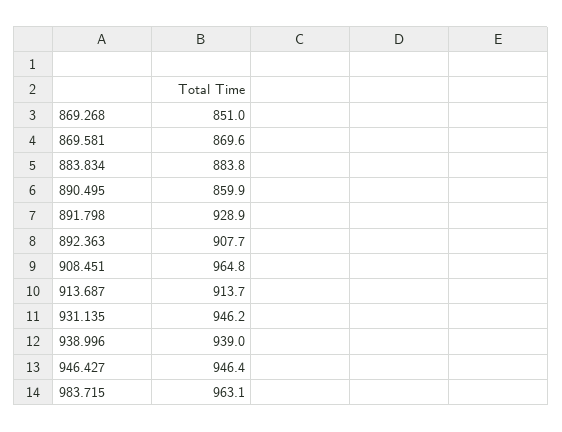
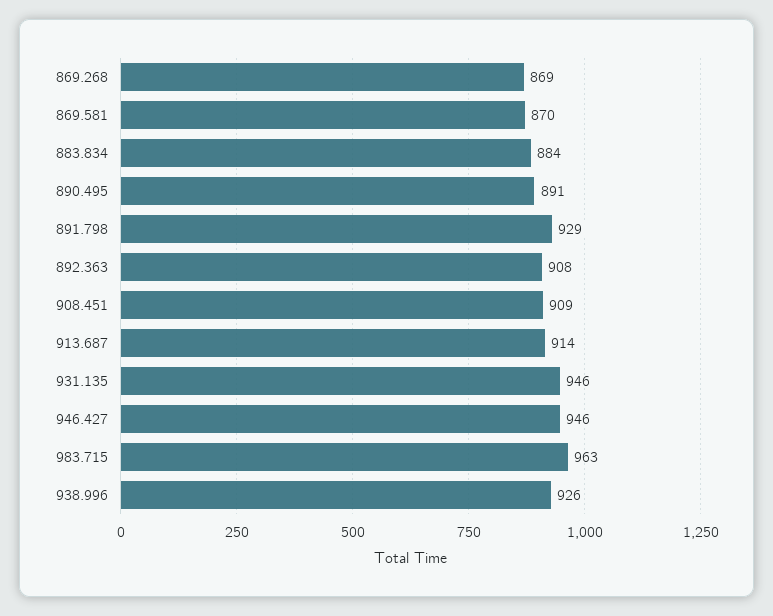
  {
-   "869.268": 851,
+   "869.268": 869,
    "869.581": 869.6,
    "883.834": 883.8,
-   "890.495": 859.9,
+   "890.495": 891,
    "891.798": 928.9,
    "892.363": 907.7,
-   "908.451": 964.8,
+   "908.451": 909,
    "913.687": 913.7,
    "931.135": 946.2,
-   "938.996": 939,
+   "938.996": 926,
    "946.427": 946.4,
    "983.715": 963.1
  }

